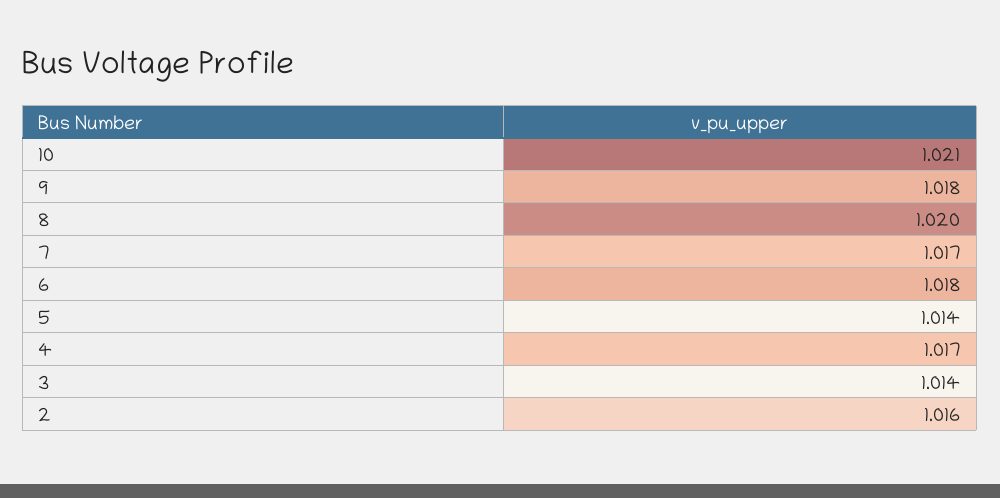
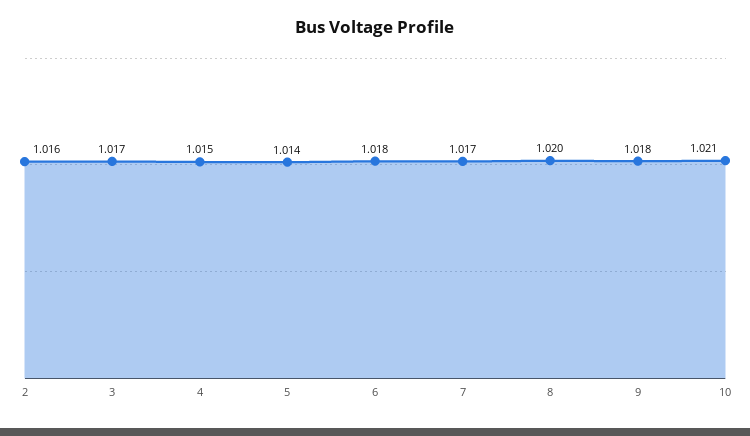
  {
    "10": 1.021,
    "9": 1.018,
    "8": 1.02,
    "7": 1.017,
    "6": 1.018,
    "5": 1.014,
-   "4": 1.017,
+   "4": 1.015,
-   "3": 1.014,
+   "3": 1.017,
    "2": 1.016
  }

